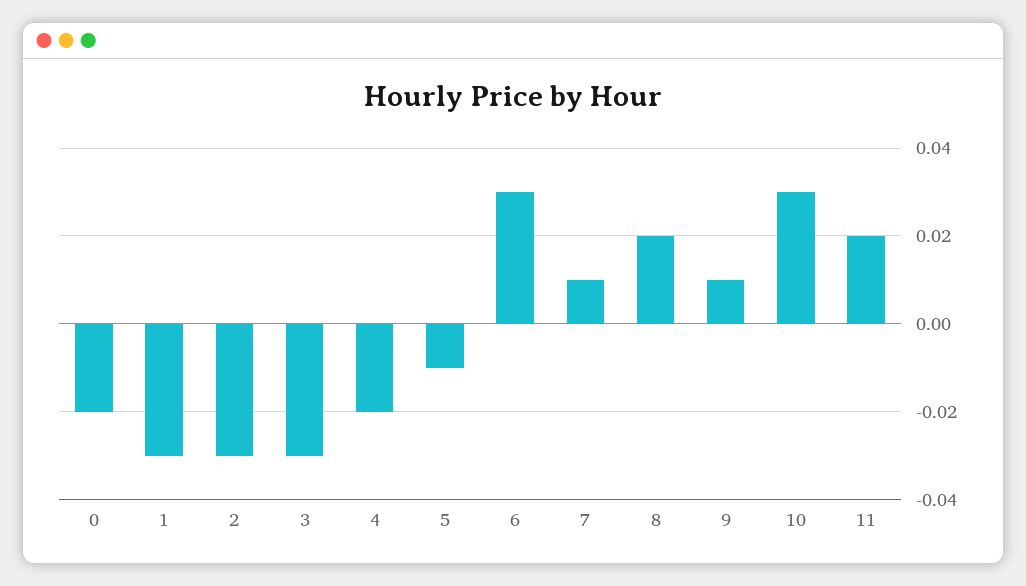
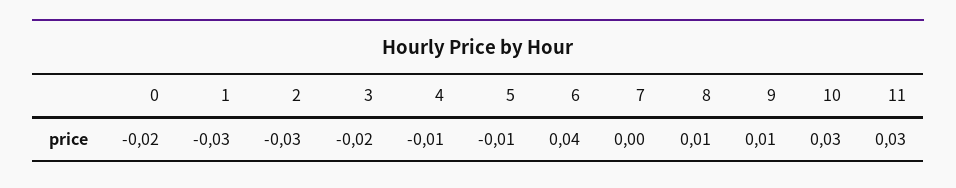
  {
    "0": -0.02,
    "1": -0.03,
    "2": -0.03,
-   "3": -0.03,
+   "3": -0.02,
-   "4": -0.02,
+   "4": -0.01,
    "5": -0.01,
-   "6": 0.03,
+   "6": 0.04,
-   "7": 0.01,
+   "7": 0,
-   "8": 0.02,
+   "8": 0.01,
    "9": 0.01,
    "10": 0.03,
-   "11": 0.02
+   "11": 0.03
  }

